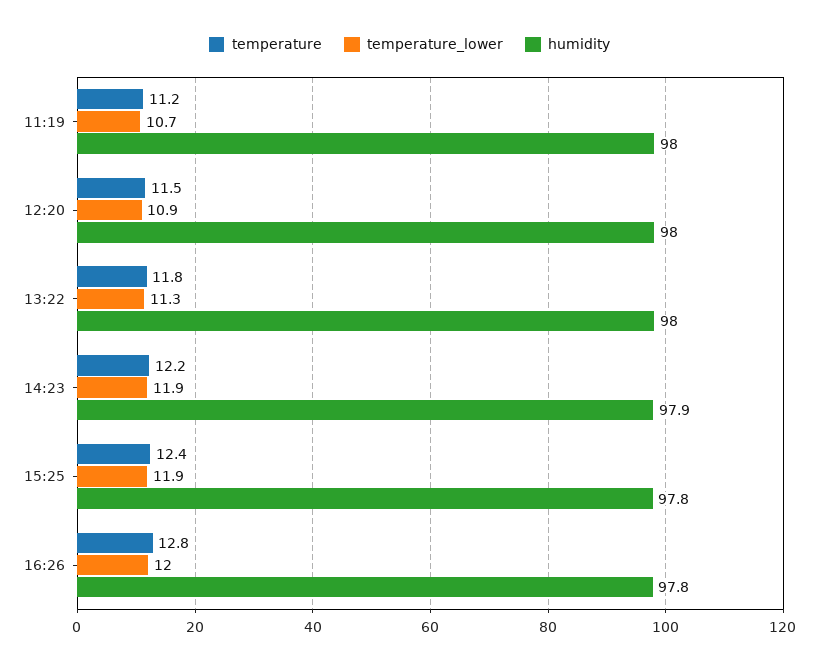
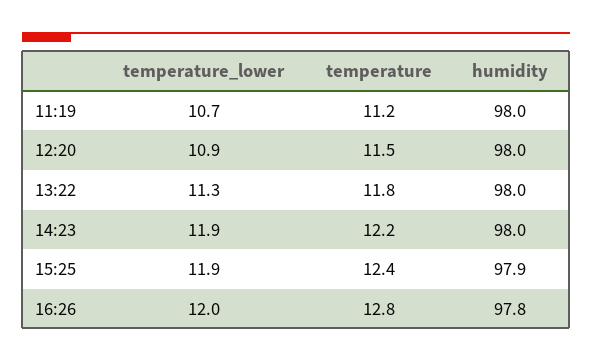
  {
    "temperature": {
      "11:19": 11.2,
      "12:20": 11.5,
      "13:22": 11.8,
      "14:23": 12.2,
      "15:25": 12.4,
      "16:26": 12.8
    },
    "temperature_lower": {
      "11:19": 10.7,
      "12:20": 10.9,
      "13:22": 11.3,
      "14:23": 11.9,
      "15:25": 11.9,
      "16:26": 12
    },
    "humidity": {
      "11:19": 98,
      "12:20": 98,
      "13:22": 98,
-     "14:23": 97.9,
+     "14:23": 98,
-     "15:25": 97.8,
+     "15:25": 97.9,
      "16:26": 97.8
    }
  }

